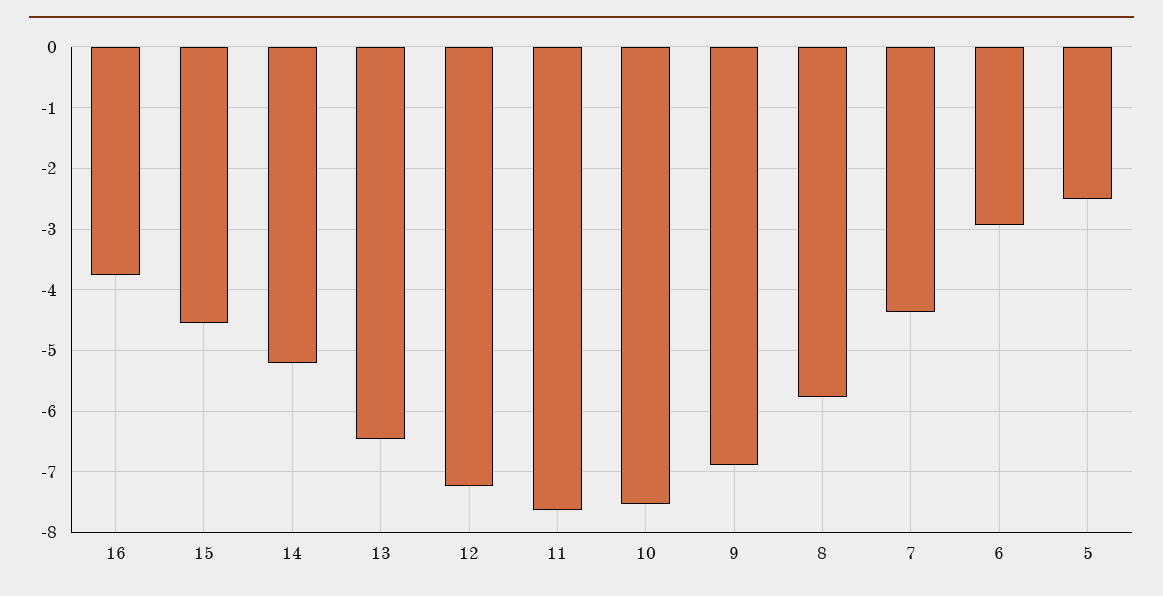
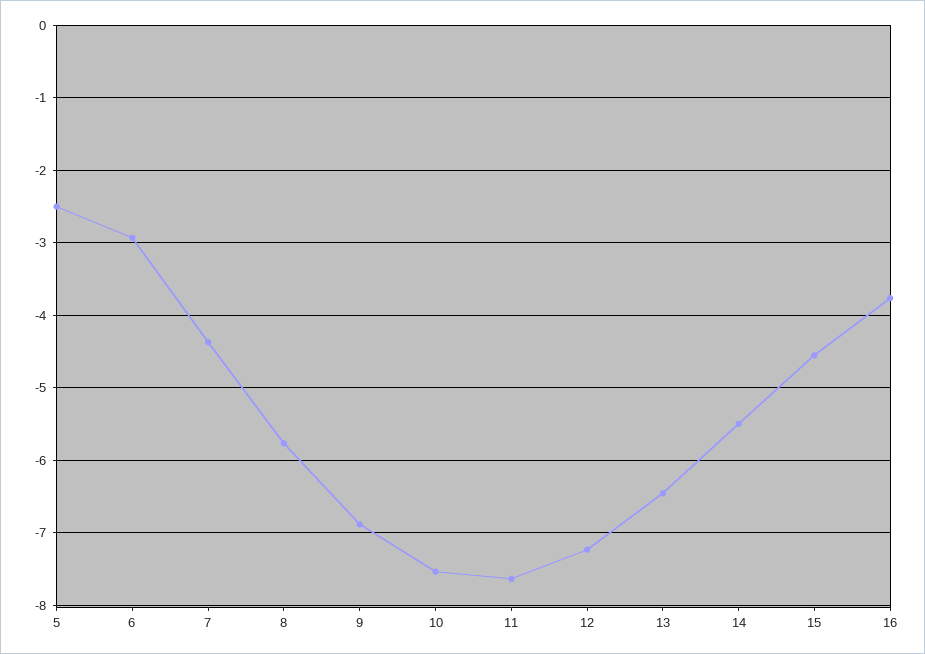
  {
    "16": -3.8,
    "15": -4.6,
-   "14": -5.2,
+   "14": -5.5,
    "13": -6.5,
    "12": -7.2,
    "11": -7.6,
    "10": -7.5,
    "9": -6.9,
    "8": -5.8,
    "7": -4.4,
    "6": -2.9,
    "5": -2.5
  }

